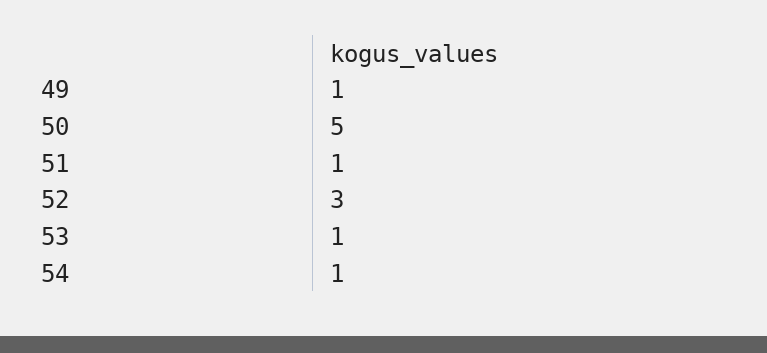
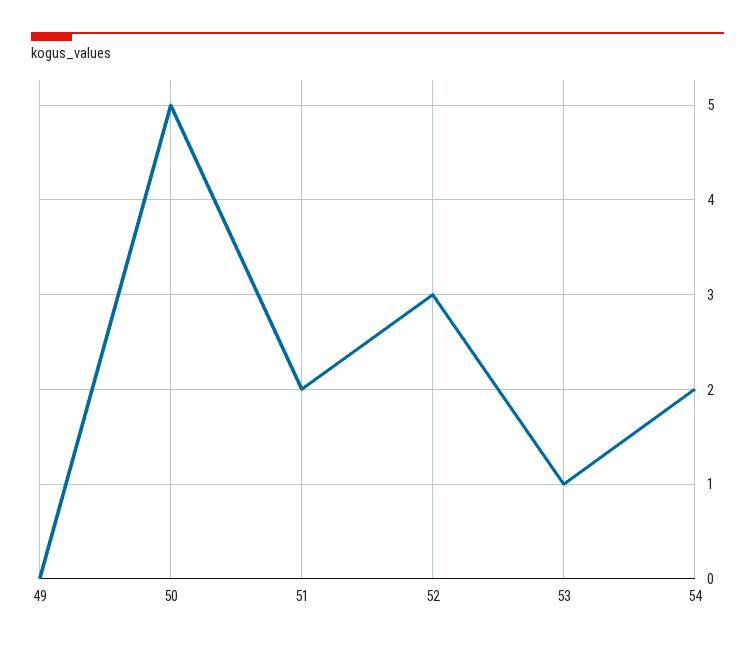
  {
-   "49": 1,
+   "49": 0,
    "50": 5,
-   "51": 1,
+   "51": 2,
    "52": 3,
    "53": 1,
-   "54": 1
+   "54": 2
  }

